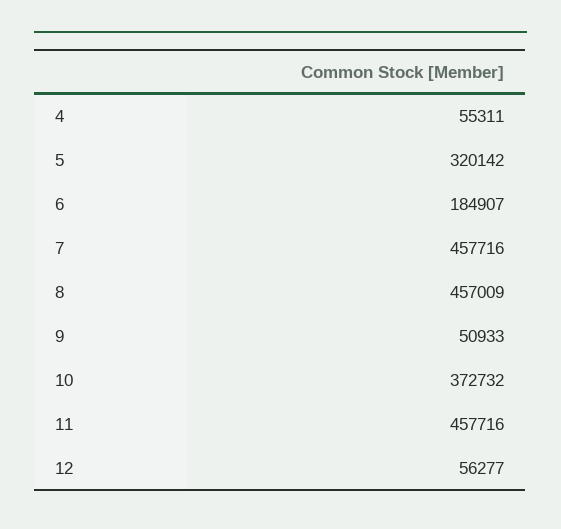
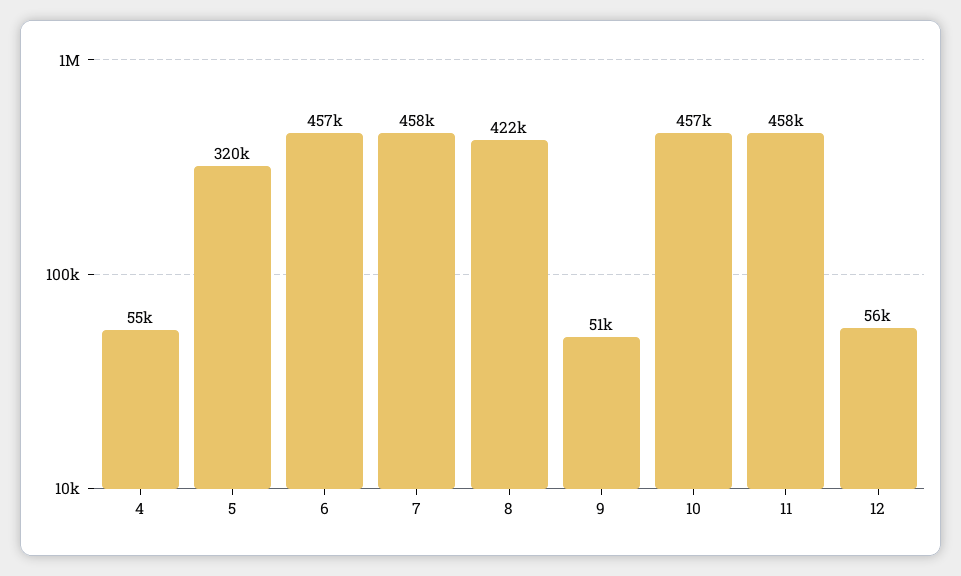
  {
    "4": 55311,
    "5": 320142,
-   "6": 184907,
+   "6": 457000,
    "7": 457716,
-   "8": 457009,
+   "8": 422000,
    "9": 50933,
-   "10": 372732,
+   "10": 457000,
    "11": 457716,
    "12": 56277
  }

